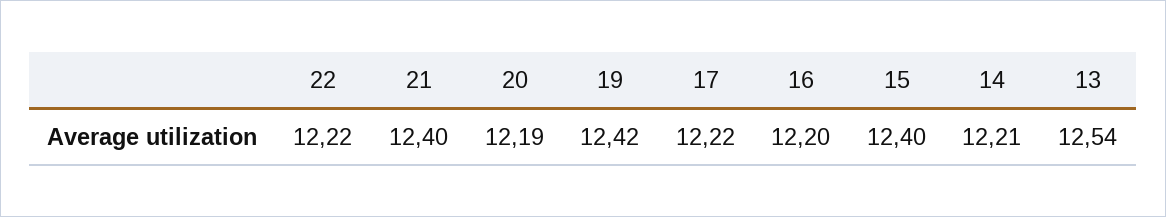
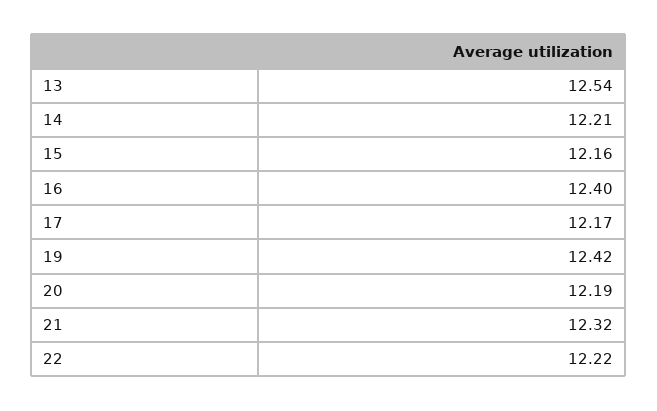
  {
    "22": 12.22,
-   "21": 12.4,
+   "21": 12.32,
    "20": 12.19,
    "19": 12.42,
-   "17": 12.22,
+   "17": 12.17,
-   "16": 12.2,
+   "16": 12.4,
-   "15": 12.4,
+   "15": 12.16,
    "14": 12.21,
    "13": 12.54
  }

